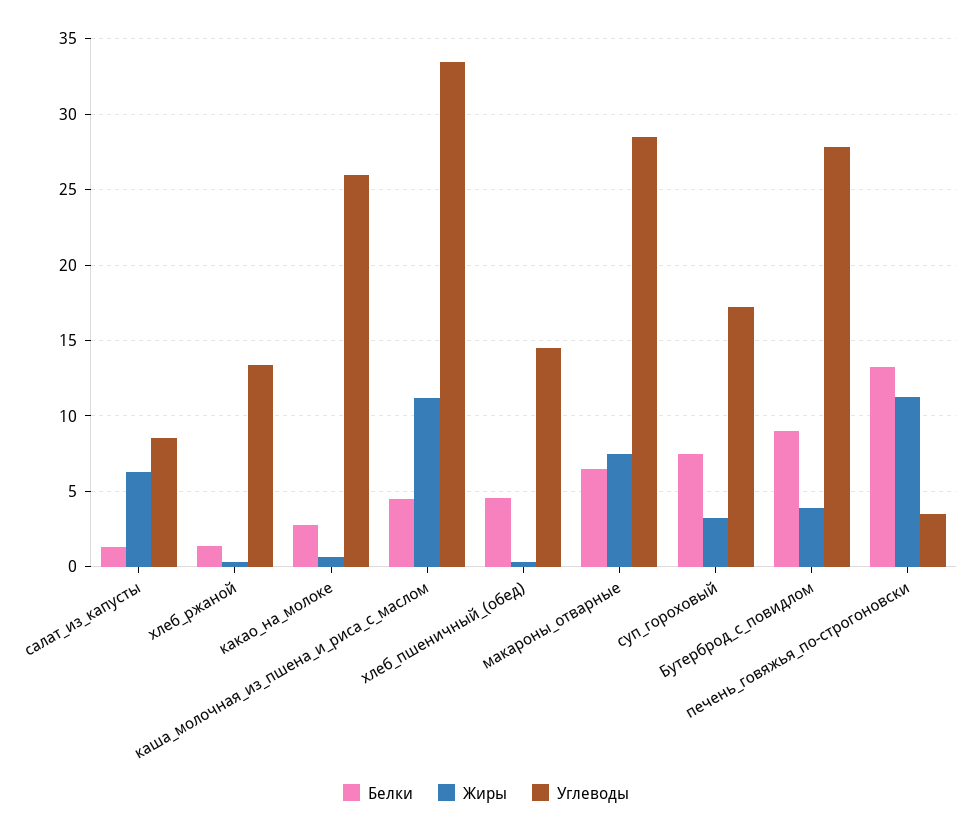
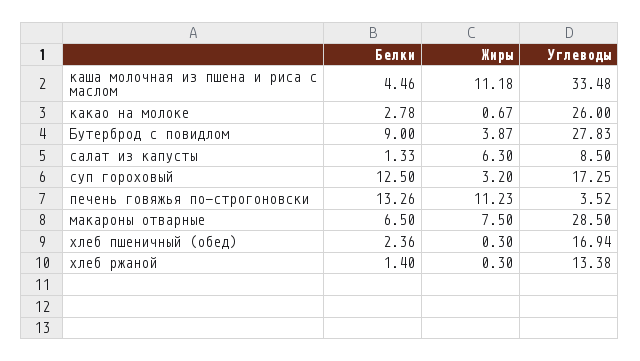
  {
    "Белки": {
      "салат_из_капусты": 1.33,
      "хлеб_ржаной": 1.4,
      "какао_на_молоке": 2.78,
      "каша_молочная_из_пшена_и_риса_с_маслом": 4.46,
-     "хлеб_пшеничный_(обед)": 4.5,
+     "хлеб_пшеничный_(обед)": 2.36,
      "макароны_отварные": 6.5,
-     "суп_гороховый": 7.5,
+     "суп_гороховый": 12.5,
      "Бутерброд_с_повидлом": 9,
      "печень_говяжья_по-строгоновски": 13.26
    },
    "Жиры": {
      "салат_из_капусты": 6.3,
      "хлеб_ржаной": 0.3,
      "какао_на_молоке": 0.67,
      "каша_молочная_из_пшена_и_риса_с_маслом": 11.18,
      "хлеб_пшеничный_(обед)": 0.3,
      "макароны_отварные": 7.5,
      "суп_гороховый": 3.2,
      "Бутерброд_с_повидлом": 3.87,
      "печень_говяжья_по-строгоновски": 11.23
    },
    "Углеводы": {
      "салат_из_капусты": 8.5,
      "хлеб_ржаной": 13.38,
      "какао_на_молоке": 26,
      "каша_молочная_из_пшена_и_риса_с_маслом": 33.48,
-     "хлеб_пшеничный_(обед)": 14.5,
+     "хлеб_пшеничный_(обед)": 16.94,
      "макароны_отварные": 28.5,
      "суп_гороховый": 17.25,
      "Бутерброд_с_повидлом": 27.83,
      "печень_говяжья_по-строгоновски": 3.52
    }
  }

